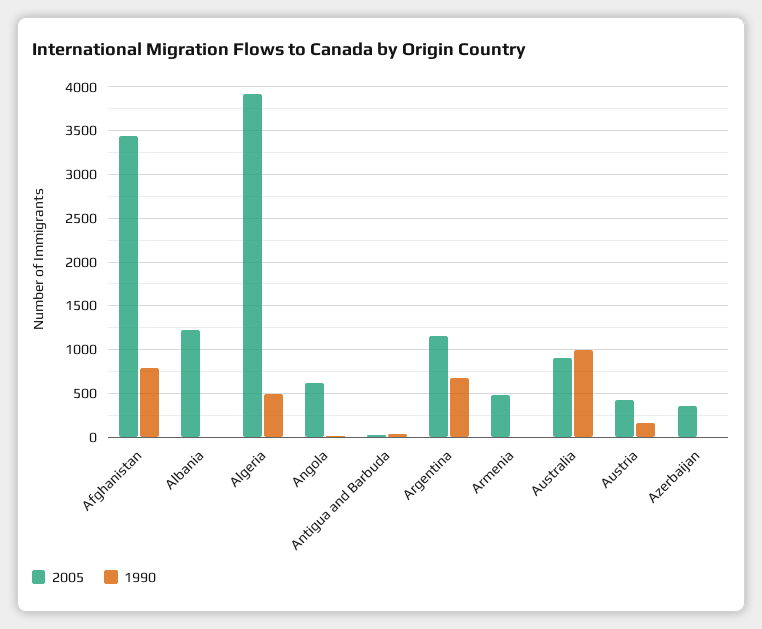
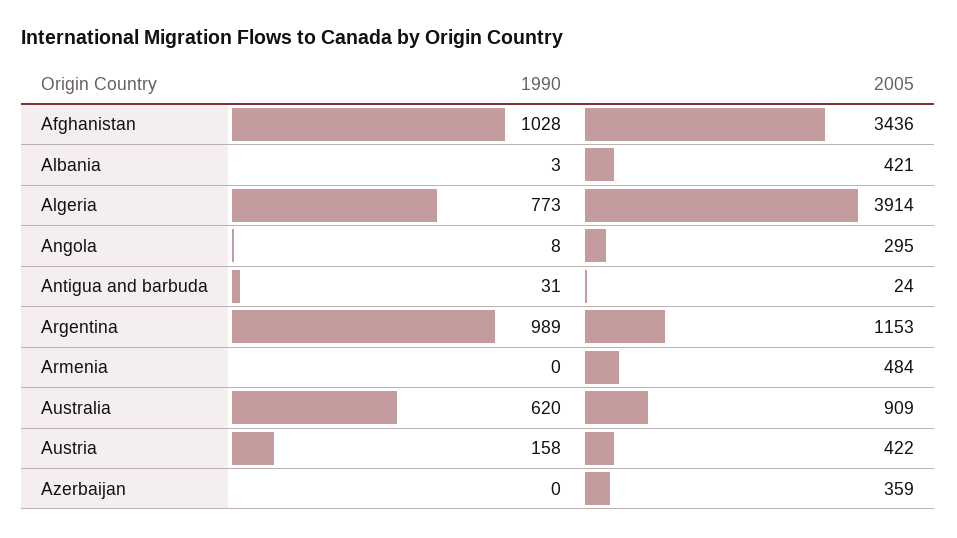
  {
    "2005": {
      "Afghanistan": 3436,
-     "Albania": 1200,
+     "Albania": 421,
      "Algeria": 3914,
-     "Angola": 600,
+     "Angola": 295,
      "Antigua and Barbuda": 24,
      "Argentina": 1153,
      "Armenia": 484,
      "Australia": 909,
      "Austria": 422,
      "Azerbaijan": 359
    },
    "1990": {
-     "Afghanistan": 800,
+     "Afghanistan": 1028,
      "Albania": 3,
-     "Algeria": 500,
+     "Algeria": 773,
      "Angola": 8,
      "Antigua and Barbuda": 31,
-     "Argentina": 700,
+     "Argentina": 989,
      "Armenia": 0,
-     "Australia": 1000,
+     "Australia": 620,
      "Austria": 158,
      "Azerbaijan": 0
    }
  }

